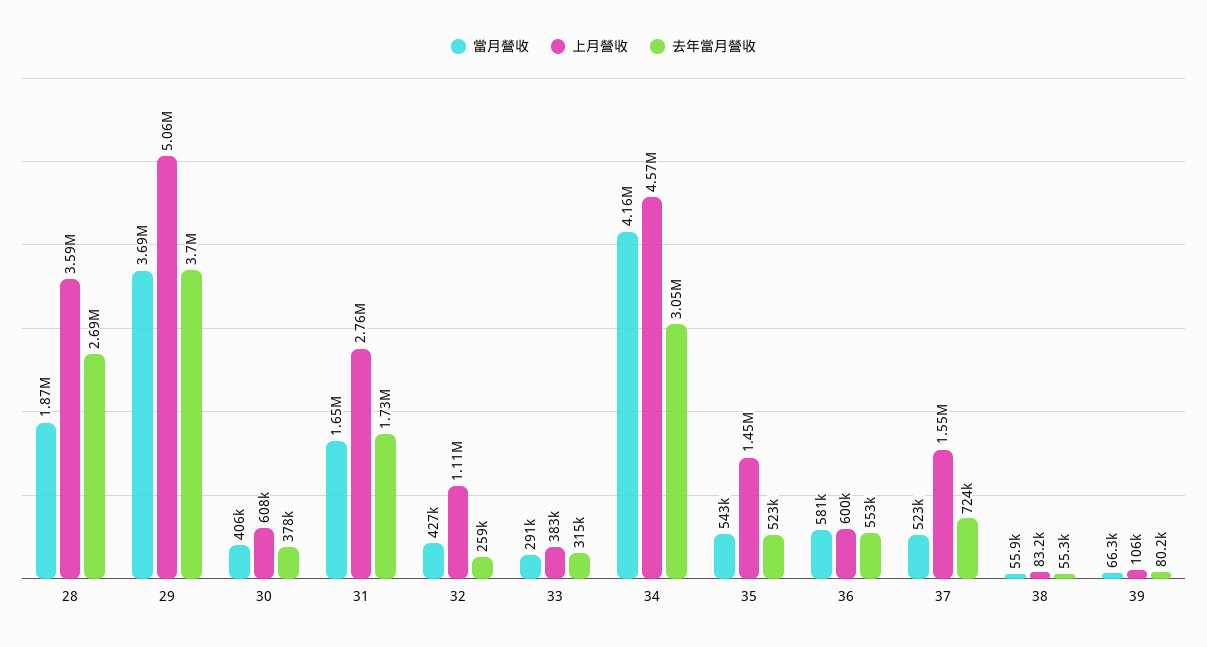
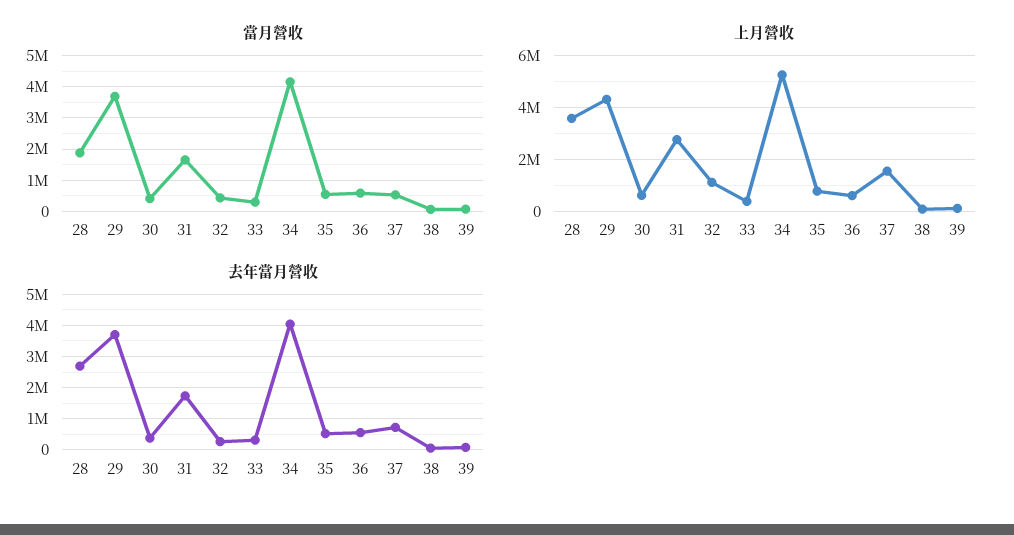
  {
    "當月營收": {
      "28": 1870000,
      "29": 3690000,
      "30": 406000,
      "31": 1650000,
      "32": 427000,
      "33": 291000,
      "34": 4160000,
      "35": 543000,
      "36": 581000,
      "37": 523000,
      "38": 55900,
      "39": 66300
    },
    "上月營收": {
      "28": 3590000,
-     "29": 5060000,
+     "29": 4250000,
      "30": 608000,
      "31": 2760000,
      "32": 1110000,
      "33": 383000,
-     "34": 4570000,
+     "34": 5250000,
-     "35": 1450000,
+     "35": 750000,
      "36": 600000,
      "37": 1550000,
      "38": 83200,
      "39": 106000
    },
    "去年當月營收": {
      "28": 2690000,
      "29": 3700000,
      "30": 378000,
      "31": 1730000,
      "32": 259000,
      "33": 315000,
-     "34": 3050000,
+     "34": 4000000,
      "35": 523000,
      "36": 553000,
      "37": 724000,
      "38": 55300,
      "39": 80200
    }
  }

